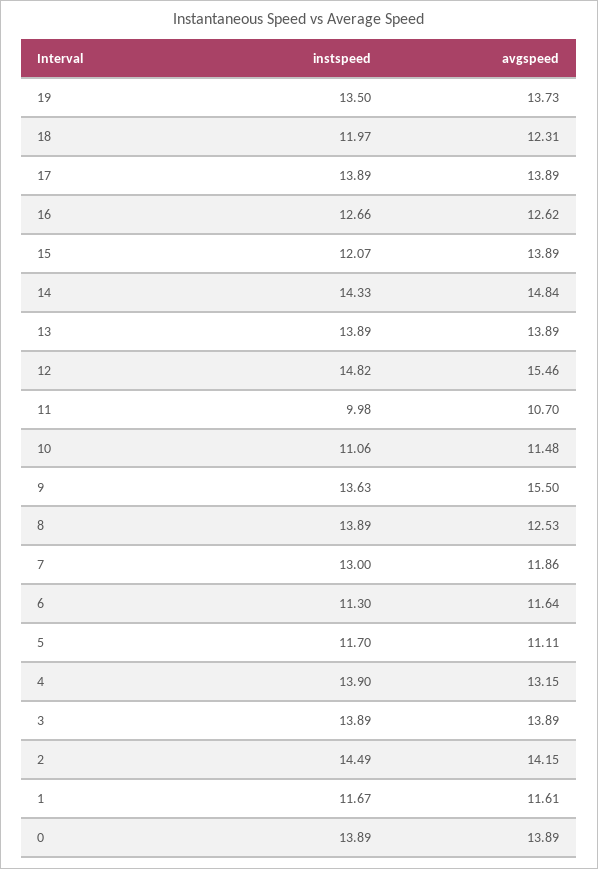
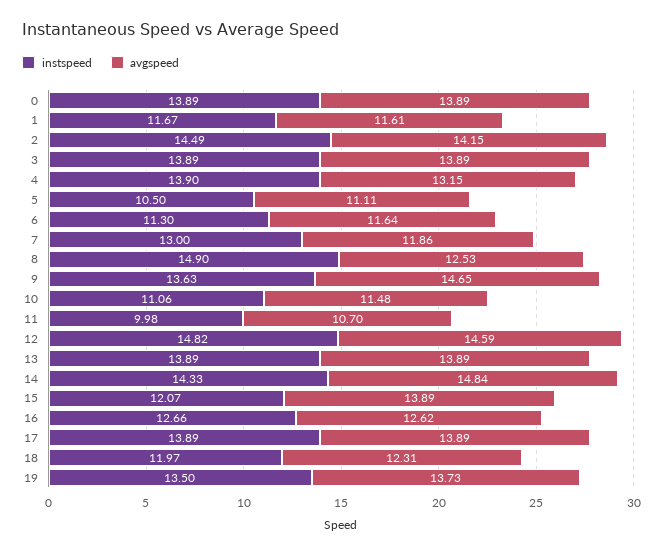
  {
    "instspeed": {
      "19": 13.5,
      "18": 11.97,
      "17": 13.89,
      "16": 12.66,
      "15": 12.07,
      "14": 14.33,
      "13": 13.89,
      "12": 14.82,
      "11": 9.98,
      "10": 11.06,
      "9": 13.63,
-     "8": 13.89,
+     "8": 14.9,
      "7": 13,
      "6": 11.3,
-     "5": 11.7,
+     "5": 10.5,
      "4": 13.9,
      "3": 13.89,
      "2": 14.49,
      "1": 11.67,
      "0": 13.89
    },
    "avgspeed": {
      "19": 13.73,
      "18": 12.31,
      "17": 13.89,
      "16": 12.62,
      "15": 13.89,
      "14": 14.84,
      "13": 13.89,
-     "12": 15.46,
+     "12": 14.59,
      "11": 10.7,
      "10": 11.48,
-     "9": 15.5,
+     "9": 14.65,
      "8": 12.53,
      "7": 11.86,
      "6": 11.64,
      "5": 11.11,
      "4": 13.15,
      "3": 13.89,
      "2": 14.15,
      "1": 11.61,
      "0": 13.89
    }
  }

